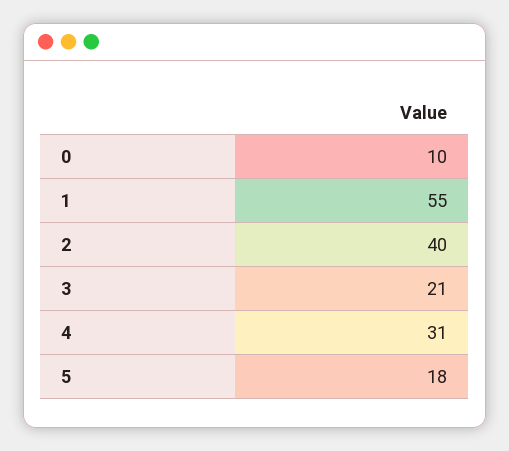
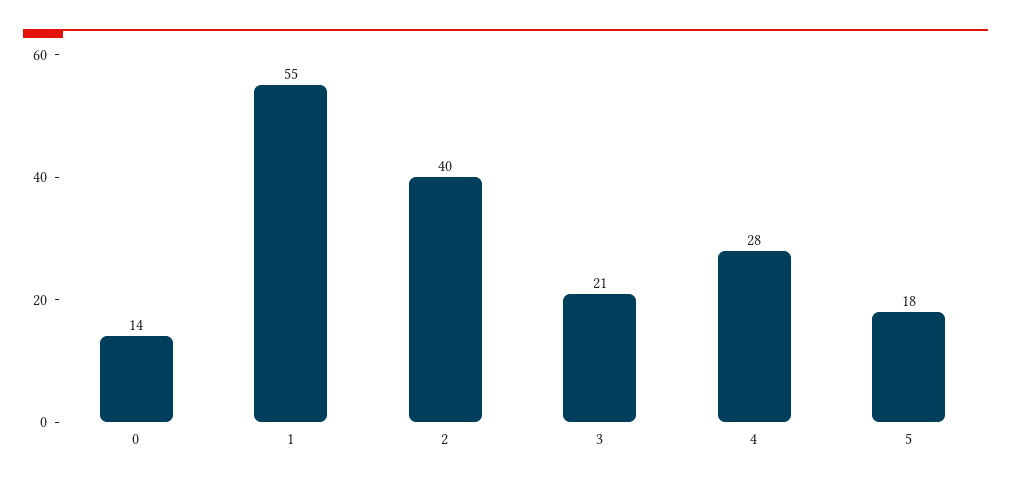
  {
-   "0": 10,
+   "0": 14,
    "1": 55,
    "2": 40,
    "3": 21,
-   "4": 31,
+   "4": 28,
    "5": 18
  }

